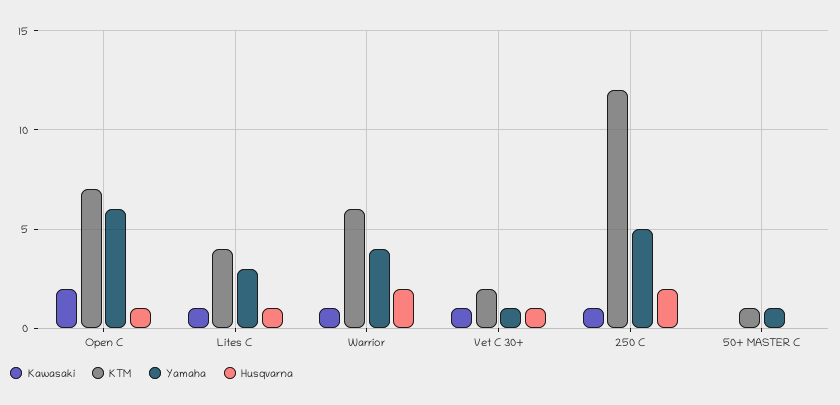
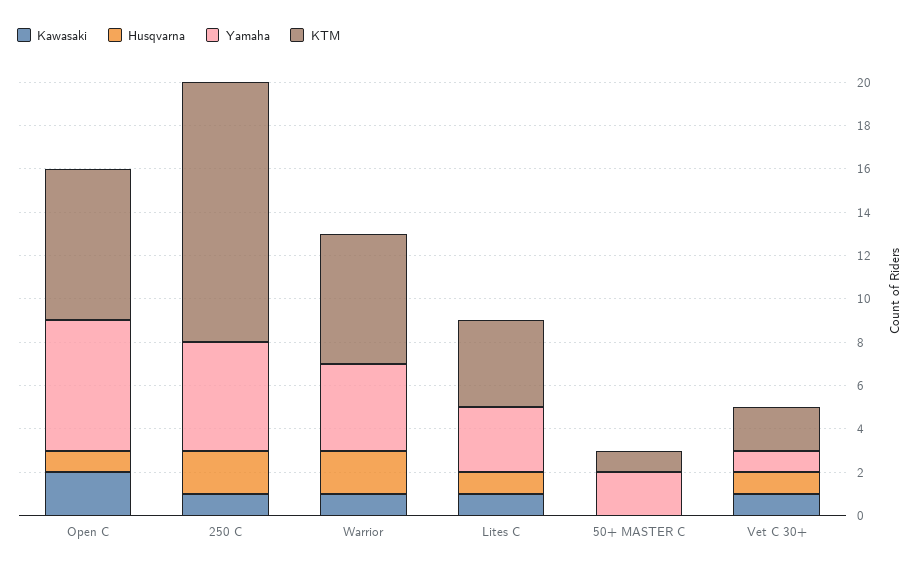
  {
    "Kawasaki": {
      "Open C": 2,
      "Lites C": 1,
      "Warrior": 1,
      "Vet C 30+": 1,
      "250 C": 1,
      "50+ MASTER C": 0
    },
    "KTM": {
      "Open C": 7,
      "Lites C": 4,
      "Warrior": 6,
      "Vet C 30+": 2,
      "250 C": 12,
      "50+ MASTER C": 1
    },
    "Yamaha": {
      "Open C": 6,
      "Lites C": 3,
      "Warrior": 4,
      "Vet C 30+": 1,
      "250 C": 5,
-     "50+ MASTER C": 1
+     "50+ MASTER C": 2
    },
    "Husqvarna": {
      "Open C": 1,
      "Lites C": 1,
      "Warrior": 2,
      "Vet C 30+": 1,
      "250 C": 2,
      "50+ MASTER C": 0
    }
  }

